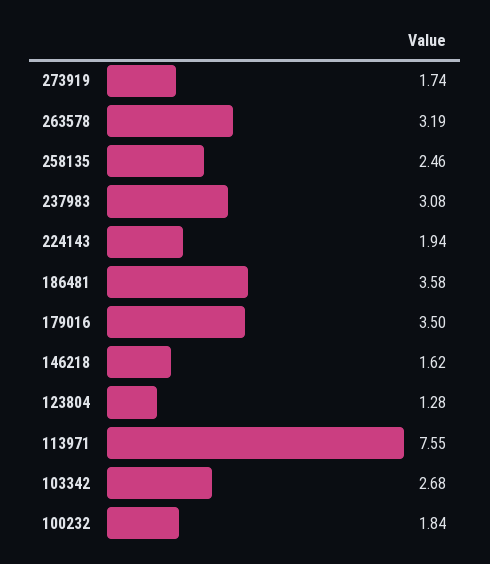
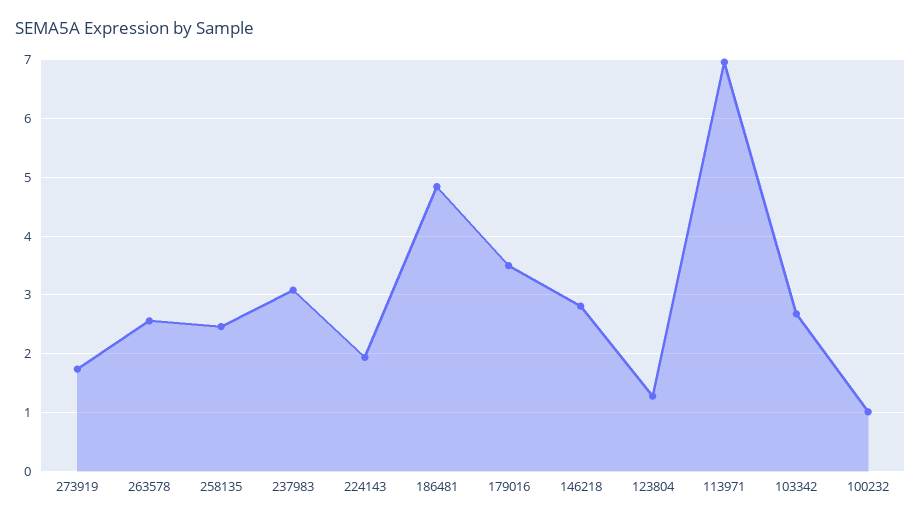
  {
    "273919": 1.74,
-   "263578": 3.19,
+   "263578": 2.6,
    "258135": 2.46,
    "237983": 3.08,
    "224143": 1.94,
-   "186481": 3.58,
+   "186481": 4.8,
    "179016": 3.5,
-   "146218": 1.62,
+   "146218": 2.8,
    "123804": 1.28,
-   "113971": 7.55,
+   "113971": 7,
    "103342": 2.68,
-   "100232": 1.84
+   "100232": 1
  }

